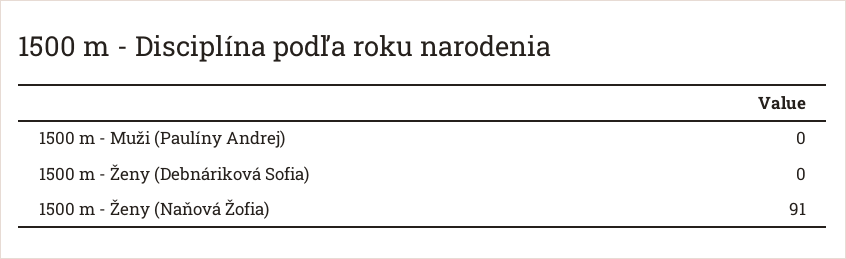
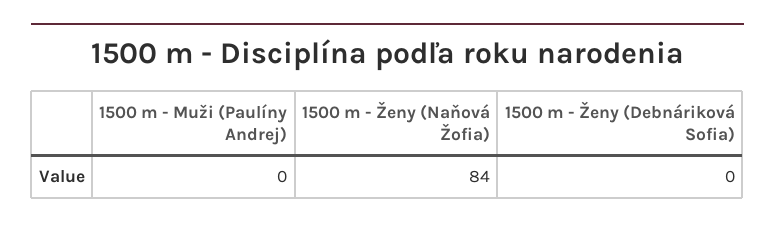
  {
    "1500 m - Muži (Paulíny Andrej)": 0,
    "1500 m - Ženy (Debnáriková Sofia)": 0,
-   "1500 m - Ženy (Naňová Žofia)": 91
+   "1500 m - Ženy (Naňová Žofia)": 84
  }

